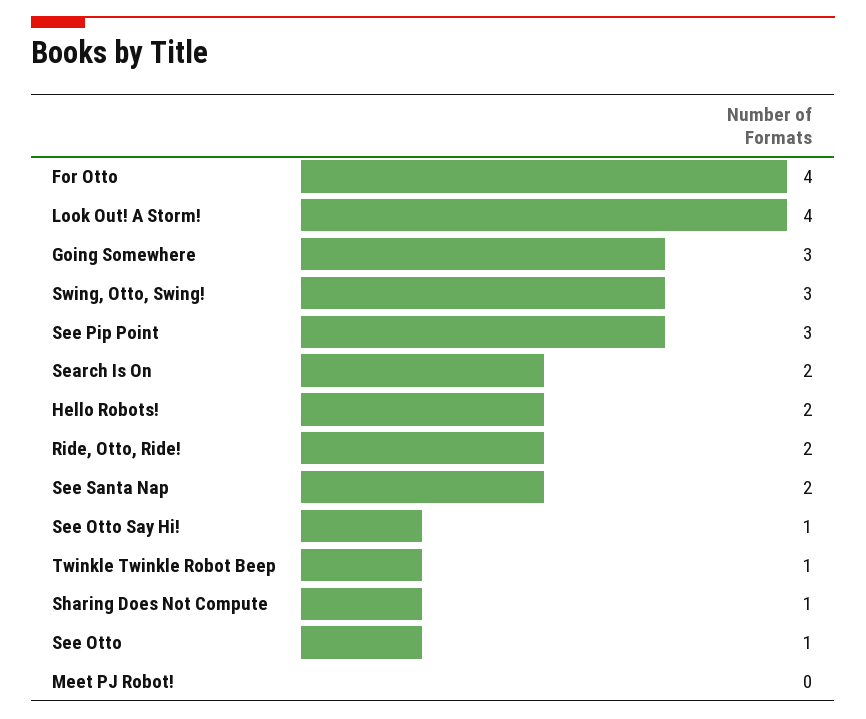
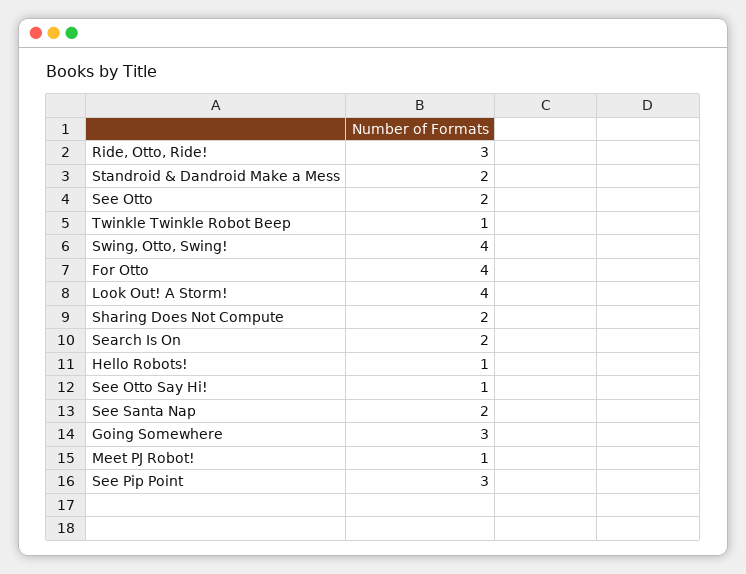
  {
    "For Otto": 4,
    "Look Out! A Storm!": 4,
    "Going Somewhere": 3,
-   "Swing, Otto, Swing!": 3,
+   "Swing, Otto, Swing!": 4,
    "See Pip Point": 3,
    "Search Is On": 2,
-   "Hello Robots!": 2,
+   "Hello Robots!": 1,
-   "Ride, Otto, Ride!": 2,
+   "Ride, Otto, Ride!": 3,
    "See Santa Nap": 2,
    "See Otto Say Hi!": 1,
    "Twinkle Twinkle Robot Beep": 1,
-   "Sharing Does Not Compute": 1,
+   "Sharing Does Not Compute": 2,
-   "See Otto": 1,
+   "See Otto": 2,
-   "Meet PJ Robot!": 0
+   "Meet PJ Robot!": 1,
+   "Standroid & Dandroid Make a Mess": 2
  }

